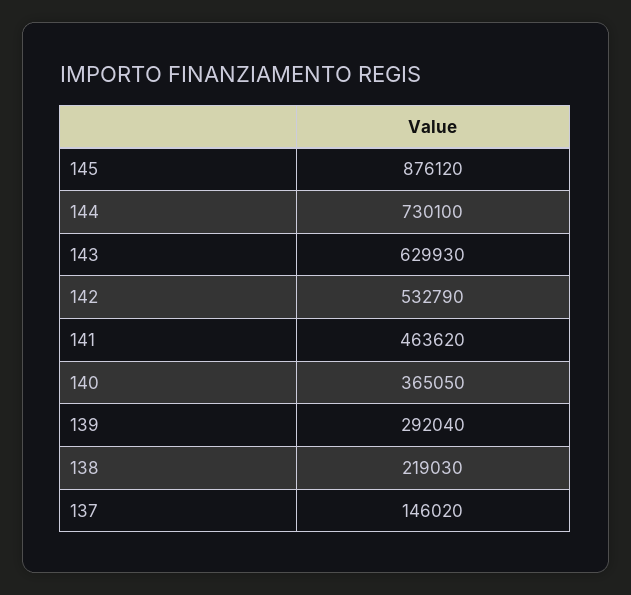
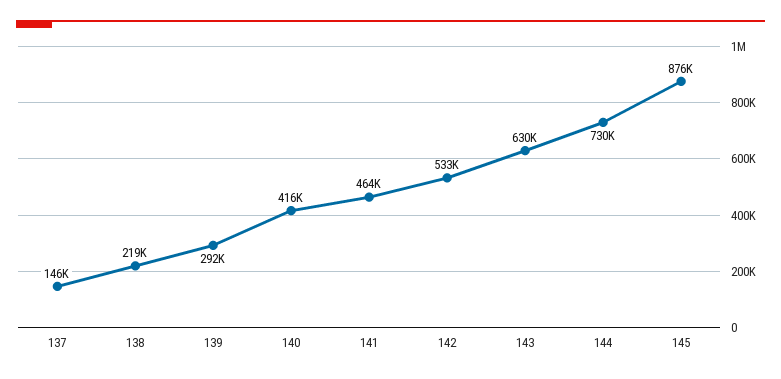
  {
    "145": 876120,
    "144": 730100,
    "143": 629930,
    "142": 532790,
    "141": 463620,
-   "140": 365050,
+   "140": 416000,
    "139": 292040,
    "138": 219030,
    "137": 146020
  }

